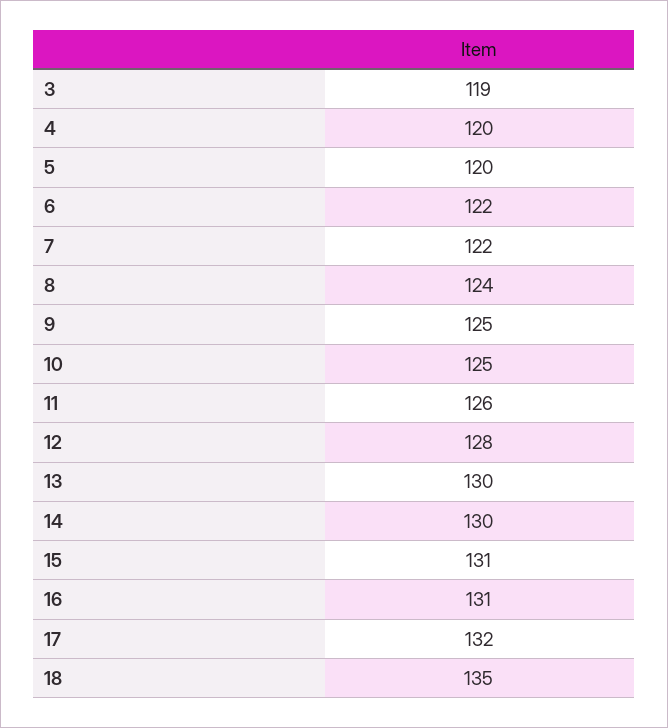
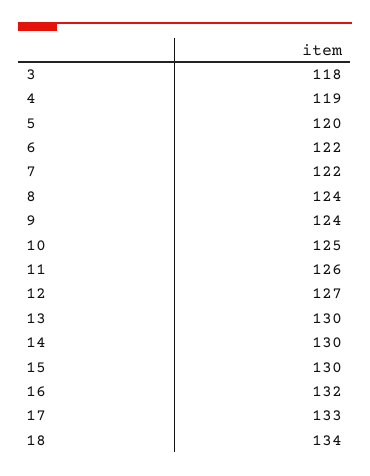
  {
-   "3": 119,
+   "3": 118,
-   "4": 120,
+   "4": 119,
    "5": 120,
    "6": 122,
    "7": 122,
    "8": 124,
-   "9": 125,
+   "9": 124,
    "10": 125,
    "11": 126,
-   "12": 128,
+   "12": 127,
    "13": 130,
    "14": 130,
-   "15": 131,
+   "15": 130,
-   "16": 131,
+   "16": 132,
-   "17": 132,
+   "17": 133,
-   "18": 135
+   "18": 134
  }

